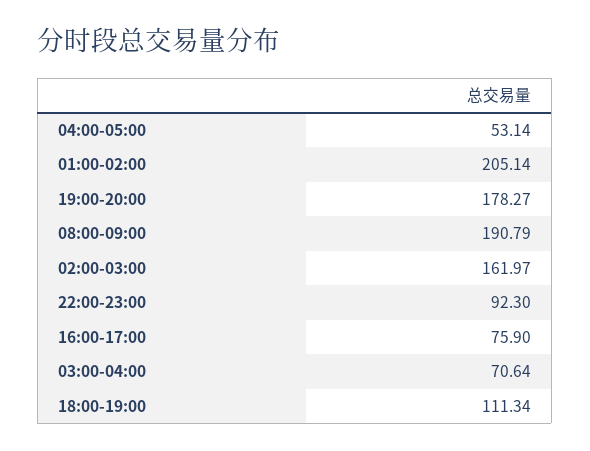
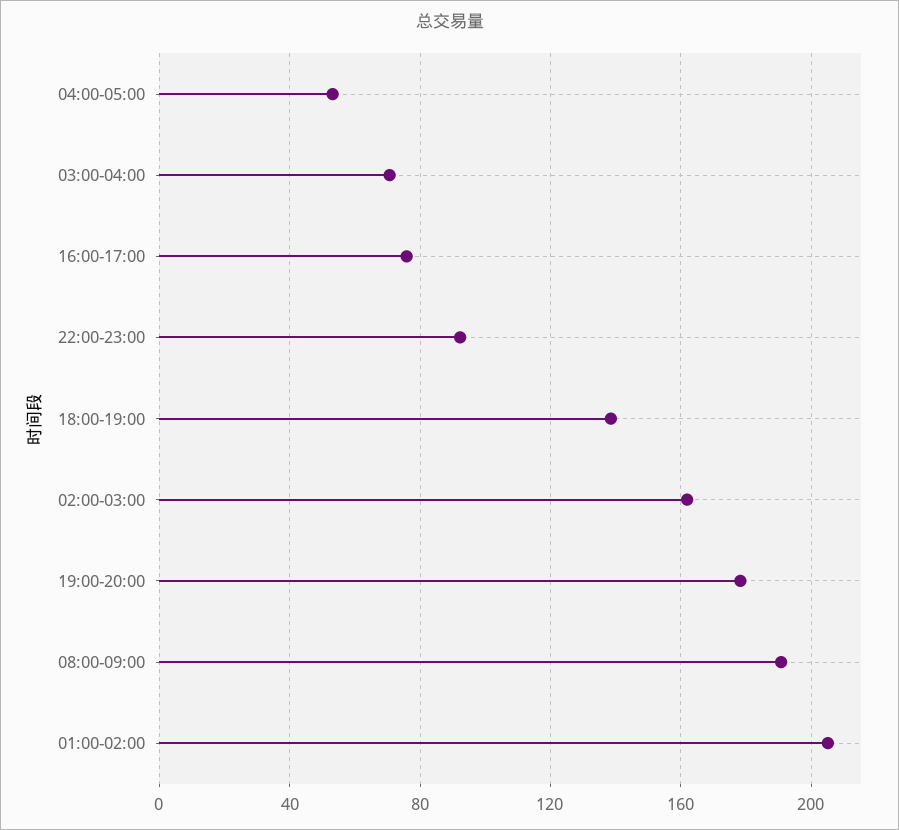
  {
    "04:00-05:00": 53.14,
    "01:00-02:00": 205.14,
    "19:00-20:00": 178.27,
    "08:00-09:00": 190.79,
    "02:00-03:00": 161.97,
    "22:00-23:00": 92.3,
    "16:00-17:00": 75.9,
    "03:00-04:00": 70.64,
-   "18:00-19:00": 111.34
+   "18:00-19:00": 140
  }

